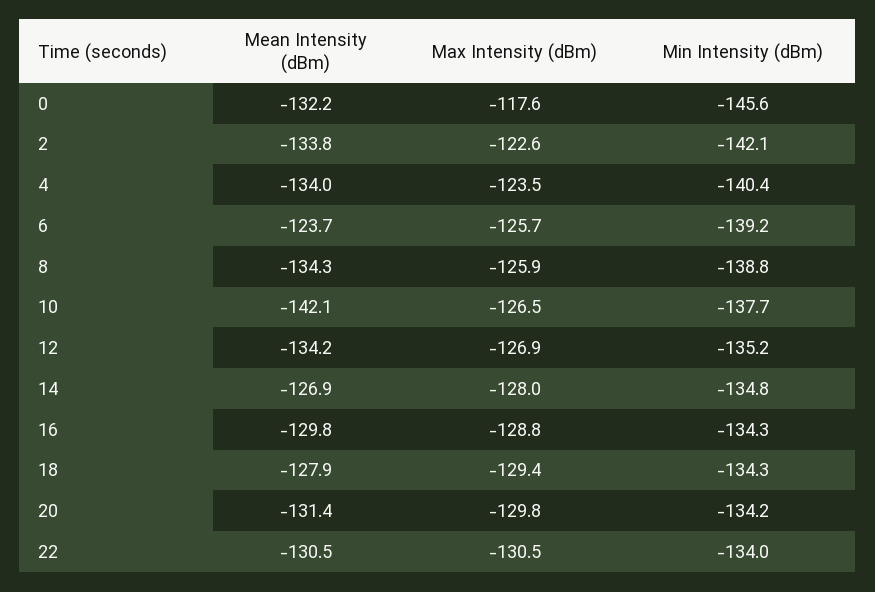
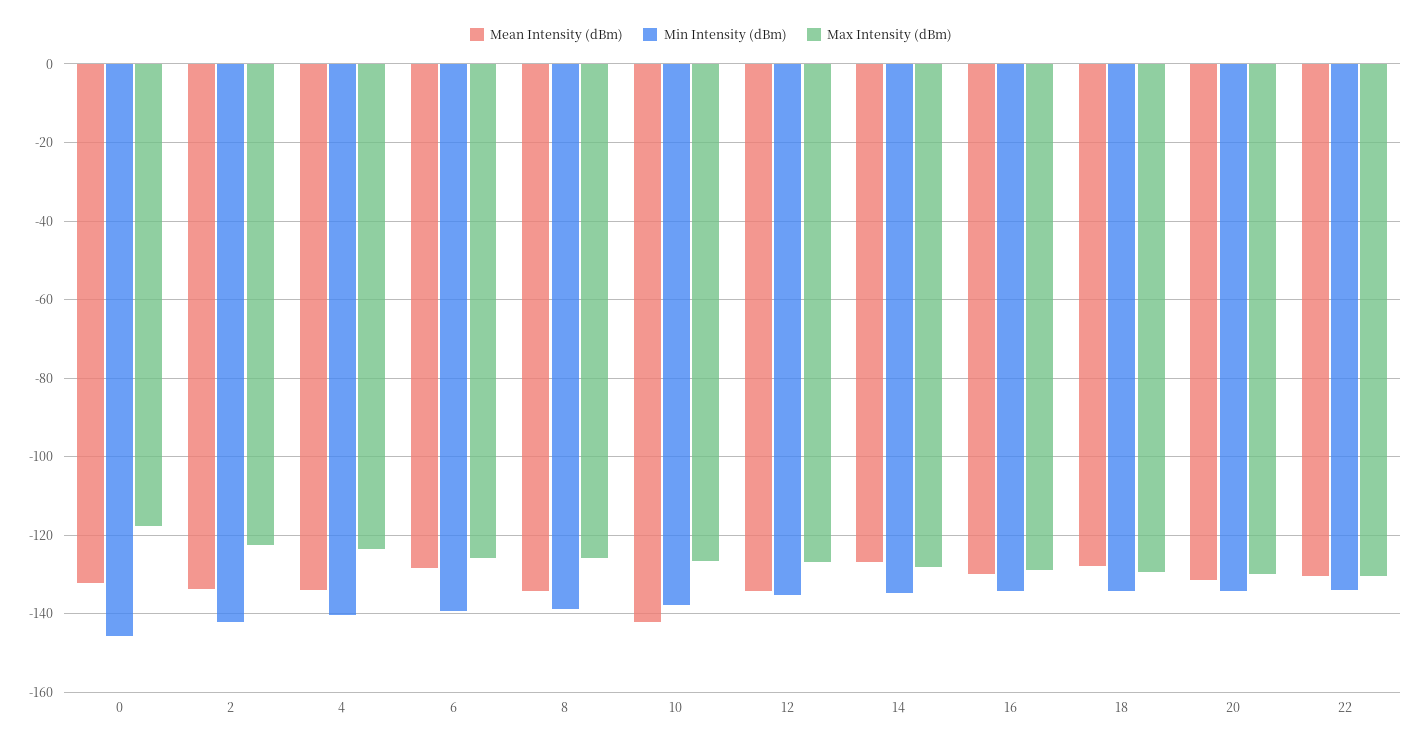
  {
    "Mean Intensity (dBm)": {
      "0": -132.2,
      "2": -133.8,
      "4": -134,
-     "6": -123.7,
+     "6": -128,
      "8": -134.3,
      "10": -142.1,
      "12": -134.2,
      "14": -126.9,
      "16": -129.8,
      "18": -127.9,
      "20": -131.4,
      "22": -130.5
    },
    "Max Intensity (dBm)": {
      "0": -117.6,
      "2": -122.6,
      "4": -123.5,
      "6": -125.7,
      "8": -125.9,
      "10": -126.5,
      "12": -126.9,
      "14": -128,
      "16": -128.8,
      "18": -129.4,
      "20": -129.8,
      "22": -130.5
    },
    "Min Intensity (dBm)": {
      "0": -145.6,
      "2": -142.1,
      "4": -140.4,
      "6": -139.2,
      "8": -138.8,
      "10": -137.7,
      "12": -135.2,
      "14": -134.8,
      "16": -134.3,
      "18": -134.3,
      "20": -134.2,
      "22": -134
    }
  }

